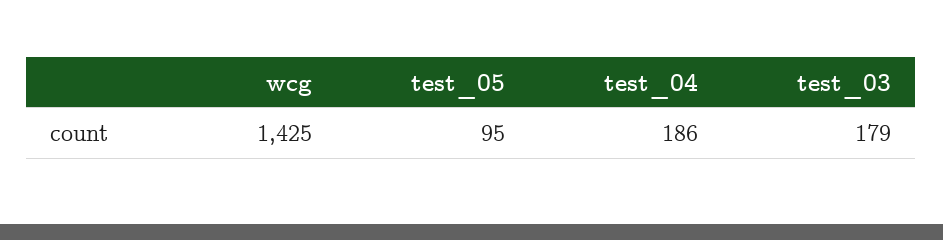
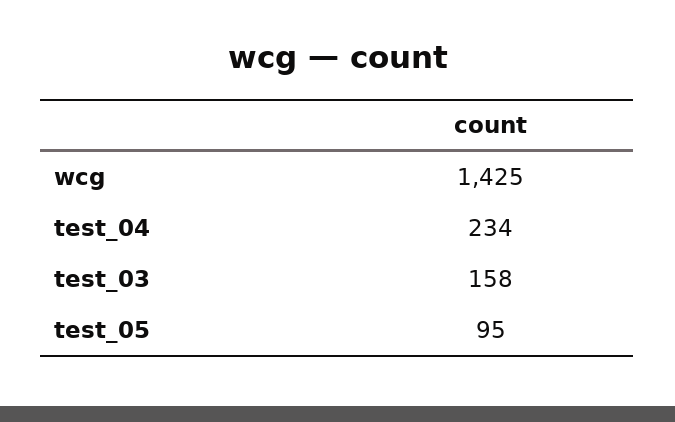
  {
    "wcg": 1425,
    "test_05": 95,
-   "test_04": 186,
+   "test_04": 234,
-   "test_03": 179
+   "test_03": 158
  }

